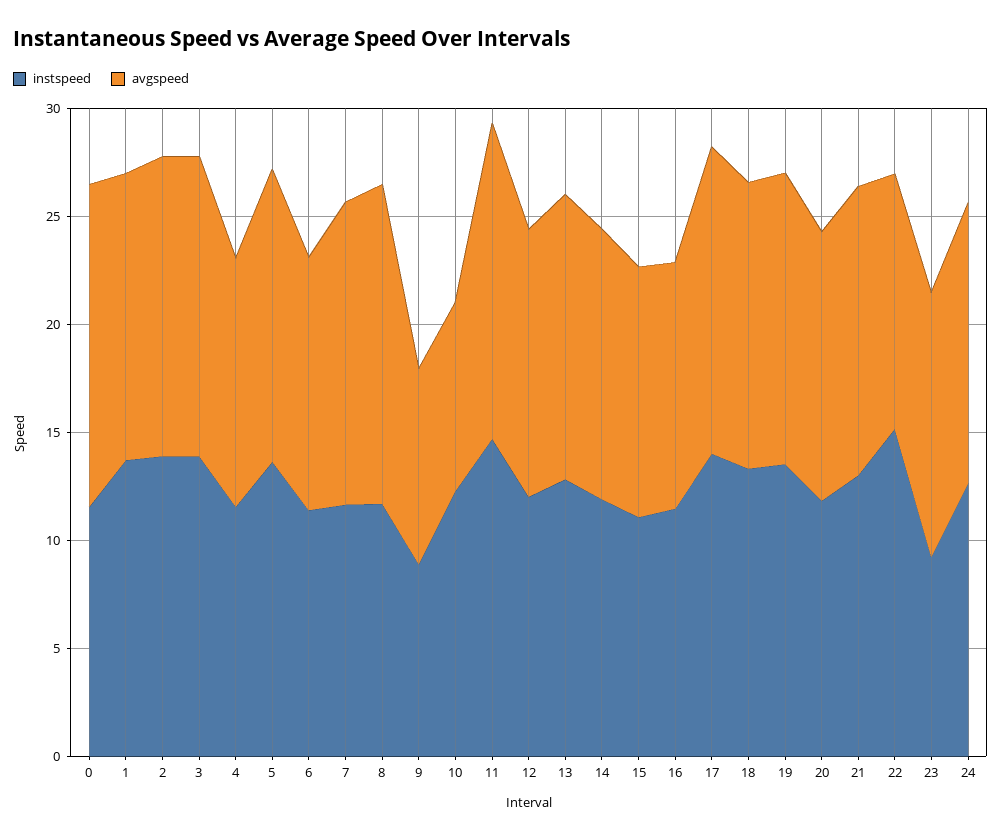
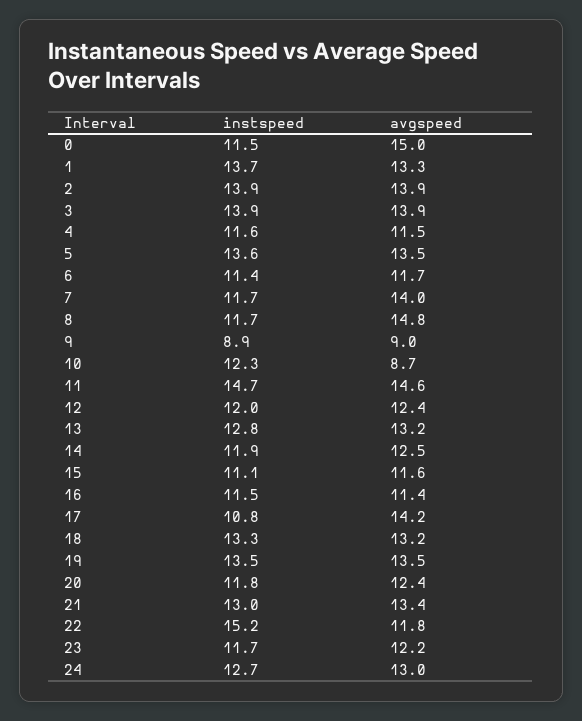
  {
    "instspeed": {
      "0": 11.5,
      "1": 13.7,
      "2": 13.9,
      "3": 13.9,
      "4": 11.6,
      "5": 13.6,
      "6": 11.4,
      "7": 11.7,
      "8": 11.7,
      "9": 8.9,
      "10": 12.3,
      "11": 14.7,
      "12": 12,
      "13": 12.8,
      "14": 11.9,
      "15": 11.1,
      "16": 11.5,
-     "17": 14,
+     "17": 10.8,
      "18": 13.3,
      "19": 13.5,
      "20": 11.8,
      "21": 13,
      "22": 15.2,
-     "23": 9,
+     "23": 11.7,
      "24": 12.7
    },
    "avgspeed": {
      "0": 15,
      "1": 13.3,
      "2": 13.9,
      "3": 13.9,
      "4": 11.5,
      "5": 13.5,
      "6": 11.7,
      "7": 14,
      "8": 14.8,
      "9": 9,
      "10": 8.7,
      "11": 14.6,
      "12": 12.4,
      "13": 13.2,
      "14": 12.5,
      "15": 11.6,
      "16": 11.4,
      "17": 14.2,
      "18": 13.2,
      "19": 13.5,
      "20": 12.4,
      "21": 13.4,
      "22": 11.8,
      "23": 12.2,
      "24": 13
    }
  }

